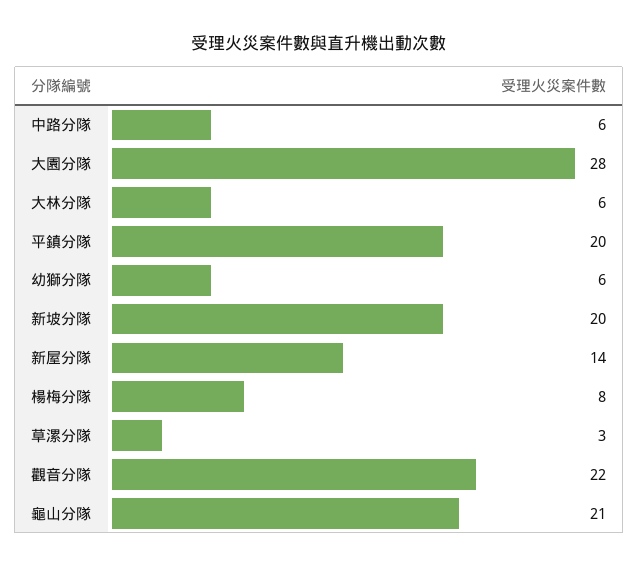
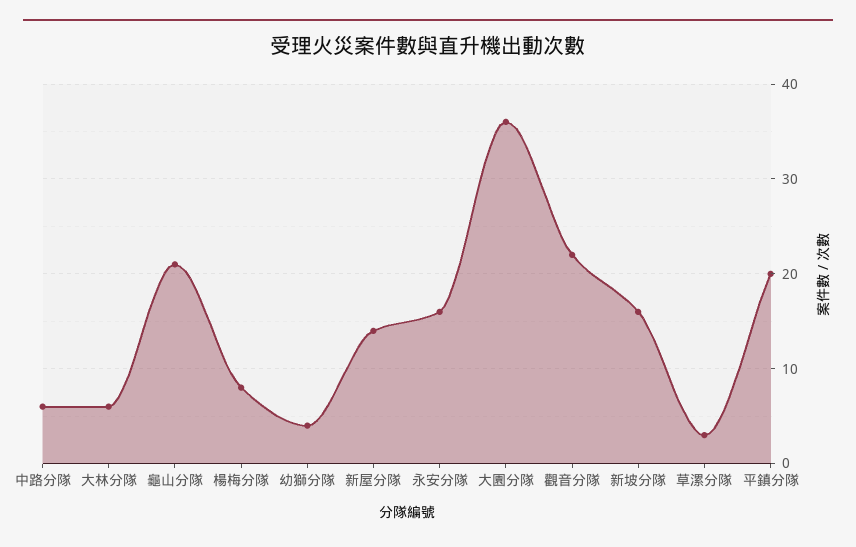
  {
    "中路分隊": 6,
-   "大園分隊": 28,
+   "大園分隊": 36,
    "大林分隊": 6,
    "平鎮分隊": 20,
-   "幼獅分隊": 6,
+   "幼獅分隊": 4,
-   "新坡分隊": 20,
+   "新坡分隊": 16,
    "新屋分隊": 14,
    "楊梅分隊": 8,
    "草漯分隊": 3,
    "觀音分隊": 22,
-   "龜山分隊": 21
+   "龜山分隊": 21,
+   "永安分隊": 16
  }

